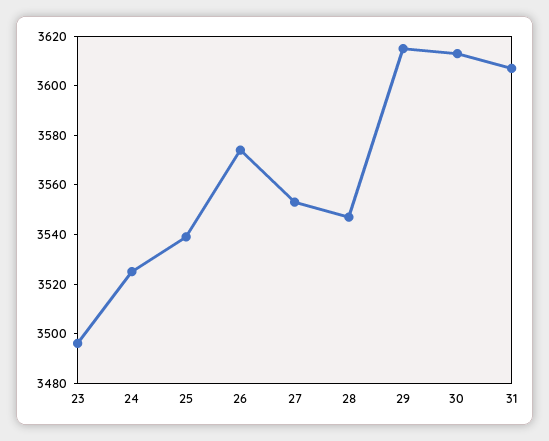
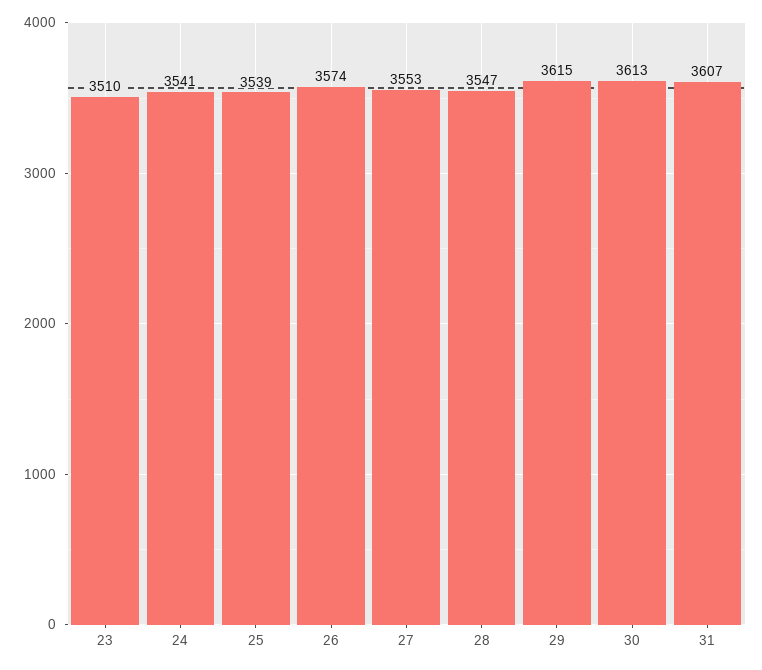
  {
-   "23": 3495,
+   "23": 3510,
-   "24": 3525,
+   "24": 3541,
    "25": 3539,
    "26": 3574,
    "27": 3553,
    "28": 3547,
    "29": 3615,
    "30": 3613,
    "31": 3607
  }

